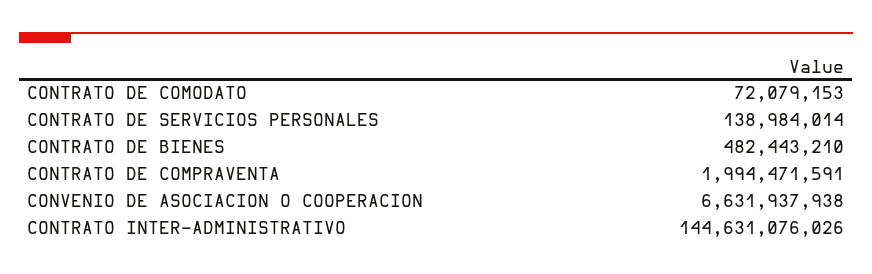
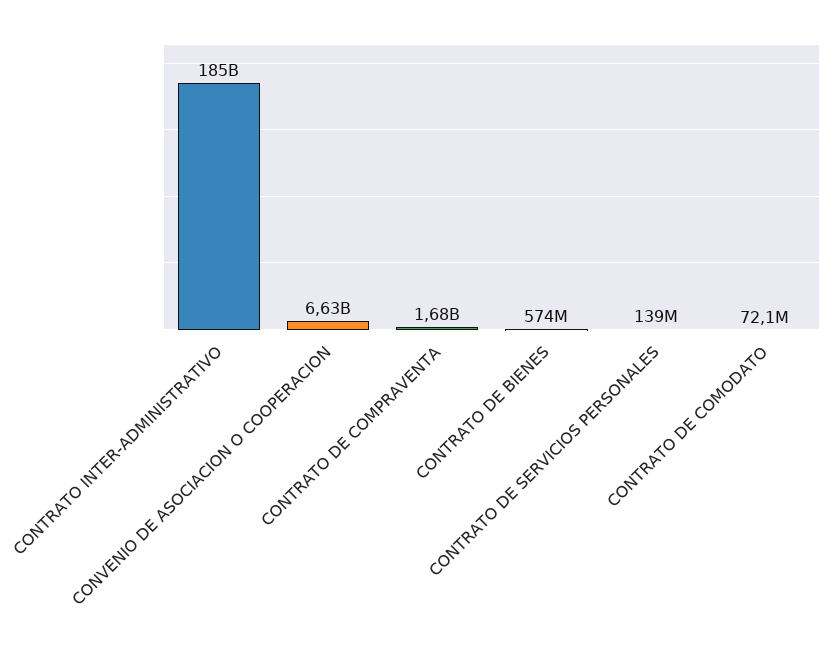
  {
    "CONTRATO DE COMODATO": 72079153,
    "CONTRATO DE SERVICIOS PERSONALES": 138984014,
-   "CONTRATO DE BIENES": 482443210,
+   "CONTRATO DE BIENES": 574000000,
-   "CONTRATO DE COMPRAVENTA": 1994471591,
+   "CONTRATO DE COMPRAVENTA": 1680000000,
    "CONVENIO DE ASOCIACION O COOPERACION": 6631937938,
-   "CONTRATO INTER-ADMINISTRATIVO": 144631076026
+   "CONTRATO INTER-ADMINISTRATIVO": 185000000000
  }

